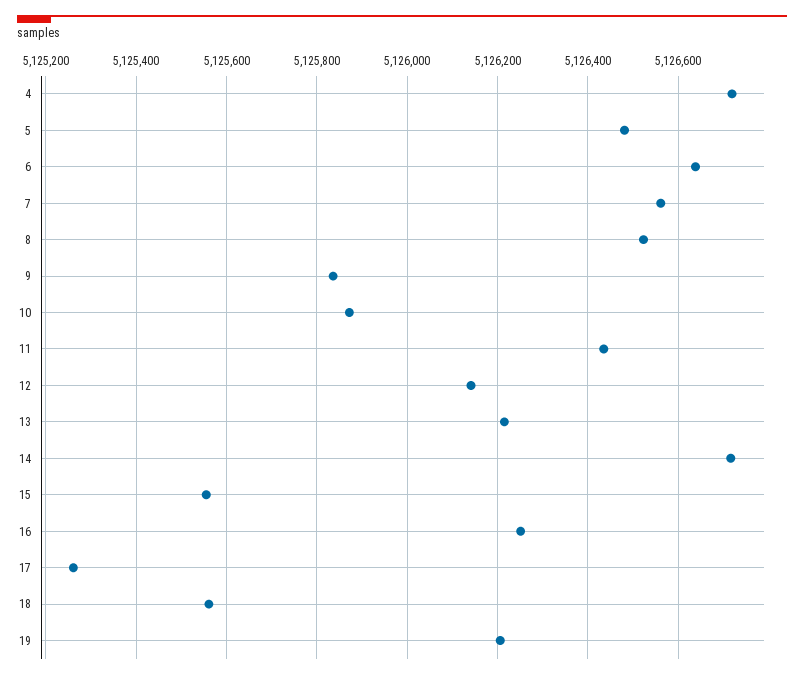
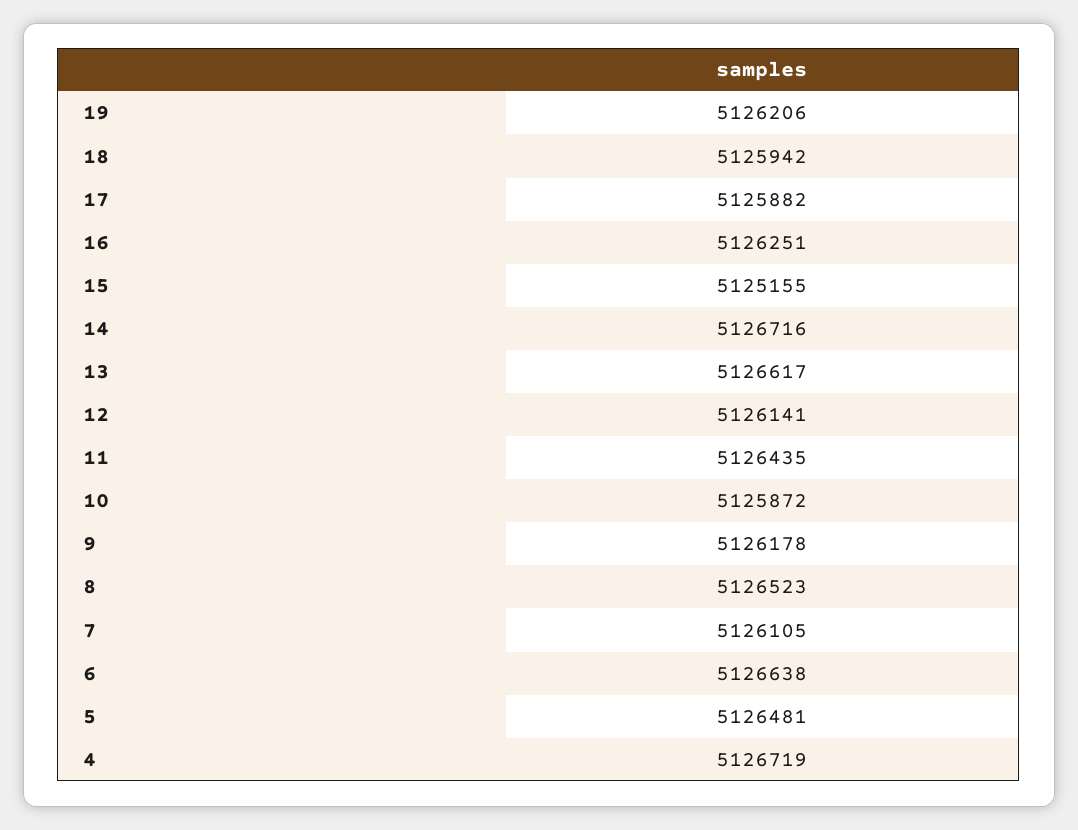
  {
    "4": 5126719,
    "5": 5126481,
    "6": 5126638,
-   "7": 5126560,
+   "7": 5126105,
    "8": 5126523,
-   "9": 5125840,
+   "9": 5126178,
    "10": 5125872,
    "11": 5126435,
    "12": 5126141,
-   "13": 5126220,
+   "13": 5126617,
    "14": 5126716,
-   "15": 5125560,
+   "15": 5125155,
    "16": 5126251,
-   "17": 5125260,
+   "17": 5125882,
-   "18": 5125560,
+   "18": 5125942,
    "19": 5126206
  }

